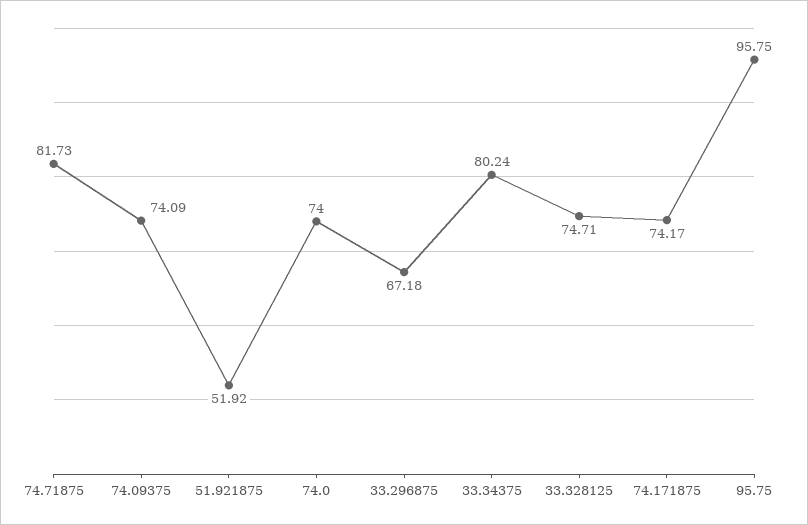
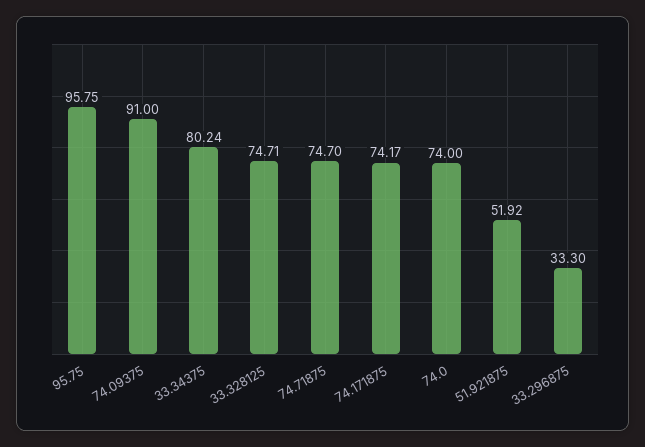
  {
-   "74.71875": 81.73,
+   "74.71875": 74.7,
-   "74.09375": 74.09,
+   "74.09375": 91,
    "51.921875": 51.92,
    "74.0": 74,
-   "33.296875": 67.18,
+   "33.296875": 33.3,
    "33.34375": 80.24,
    "33.328125": 74.71,
    "74.171875": 74.17,
    "95.75": 95.75
  }

